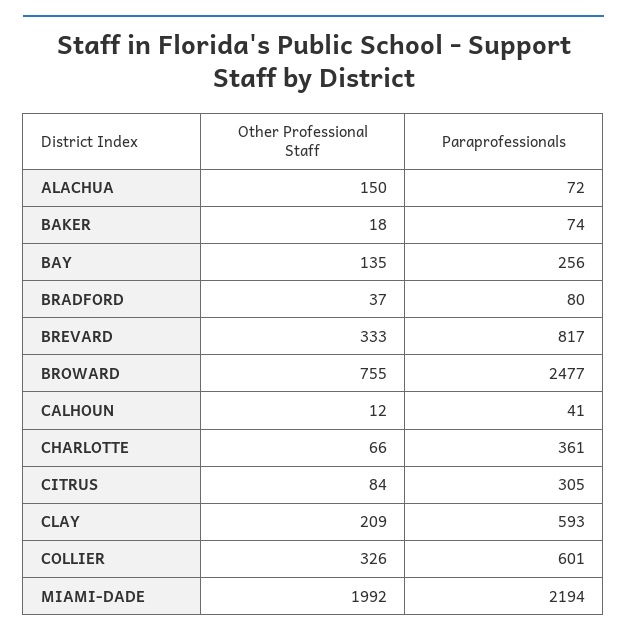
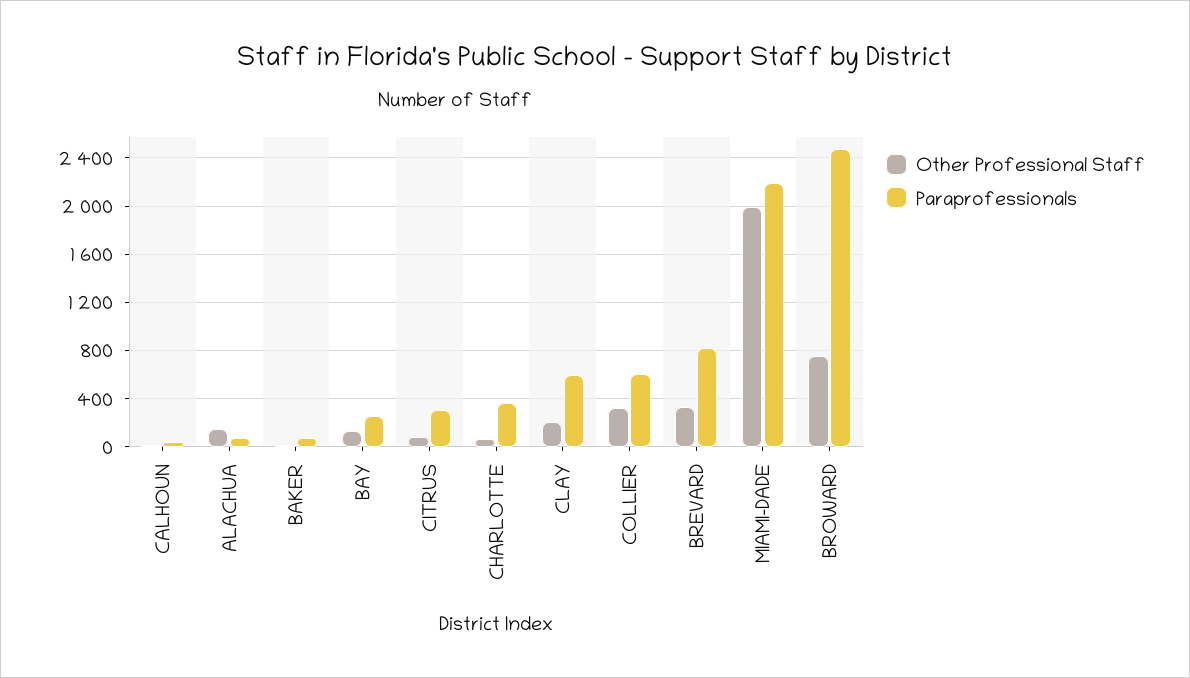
  {
    "Other Professional Staff": {
      "ALACHUA": 150,
      "BAKER": 18,
      "BAY": 135,
-     "BRADFORD": 37,
      "BREVARD": 333,
      "BROWARD": 755,
      "CALHOUN": 12,
      "CHARLOTTE": 66,
      "CITRUS": 84,
      "CLAY": 209,
      "COLLIER": 326,
      "MIAMI-DADE": 1992
    },
    "Paraprofessionals": {
      "ALACHUA": 72,
      "BAKER": 74,
      "BAY": 256,
-     "BRADFORD": 80,
      "BREVARD": 817,
      "BROWARD": 2477,
      "CALHOUN": 41,
      "CHARLOTTE": 361,
      "CITRUS": 305,
      "CLAY": 593,
      "COLLIER": 601,
      "MIAMI-DADE": 2194
    }
  }

